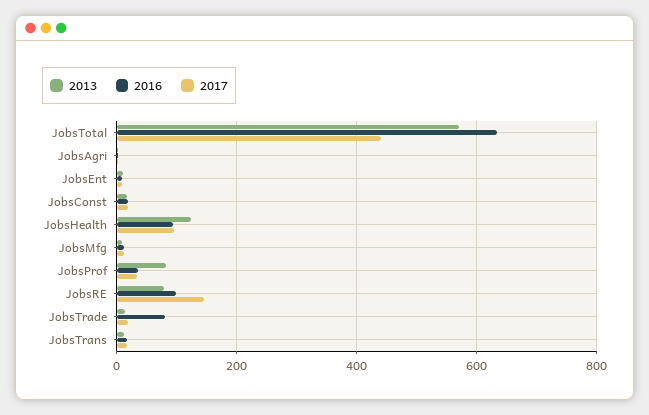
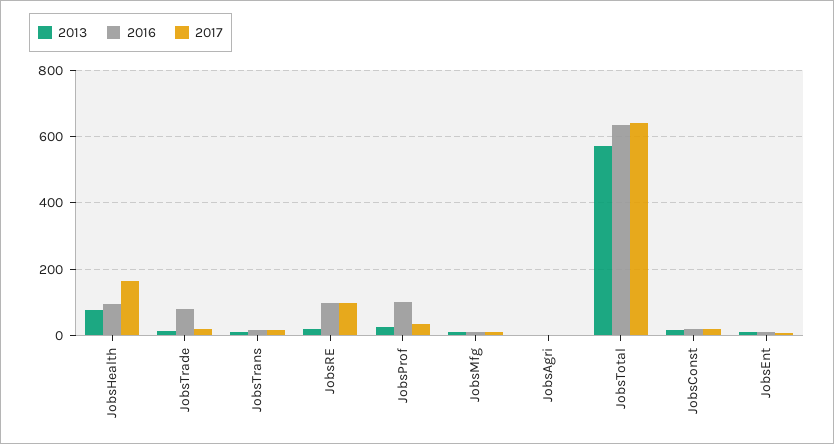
  {
    "2013": {
      "JobsTotal": 580,
      "JobsAgri": 0,
      "JobsEnt": 20,
      "JobsConst": 20,
-     "JobsHealth": 120,
+     "JobsHealth": 80,
      "JobsMfg": 0,
-     "JobsProf": 80,
+     "JobsProf": 20,
-     "JobsRE": 80,
+     "JobsRE": 20,
      "JobsTrade": 20,
      "JobsTrans": 20
    },
    "2016": {
      "JobsTotal": 640,
      "JobsAgri": 0,
      "JobsEnt": 0,
      "JobsConst": 20,
      "JobsHealth": 100,
      "JobsMfg": 20,
-     "JobsProf": 40,
+     "JobsProf": 100,
      "JobsRE": 100,
      "JobsTrade": 80,
      "JobsTrans": 20
    },
    "2017": {
-     "JobsTotal": 440,
+     "JobsTotal": 640,
      "JobsAgri": 0,
      "JobsEnt": 0,
      "JobsConst": 20,
-     "JobsHealth": 100,
+     "JobsHealth": 160,
      "JobsMfg": 20,
      "JobsProf": 40,
-     "JobsRE": 140,
+     "JobsRE": 100,
      "JobsTrade": 20,
      "JobsTrans": 20
    }
  }

